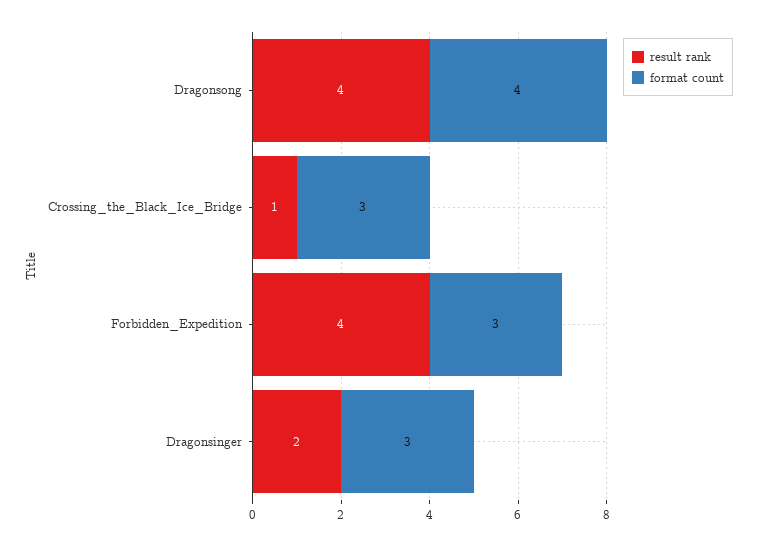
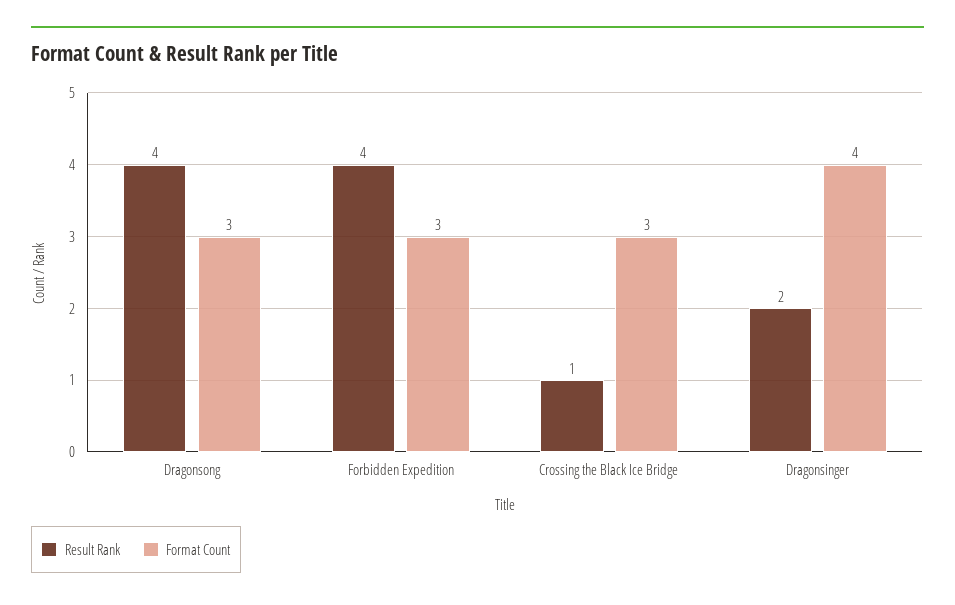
  {
    "result rank": {
      "Dragonsong": 4,
      "Crossing_the_Black_Ice_Bridge": 1,
      "Forbidden_Expedition": 4,
      "Dragonsinger": 2
    },
    "format count": {
-     "Dragonsong": 4,
+     "Dragonsong": 3,
      "Crossing_the_Black_Ice_Bridge": 3,
      "Forbidden_Expedition": 3,
-     "Dragonsinger": 3
+     "Dragonsinger": 4
    }
  }

